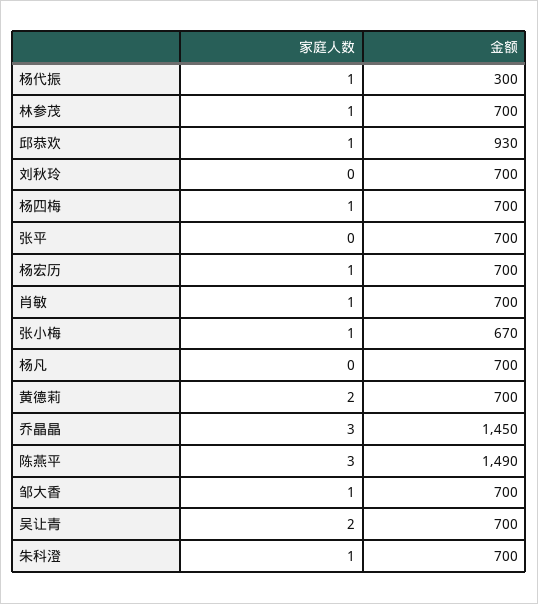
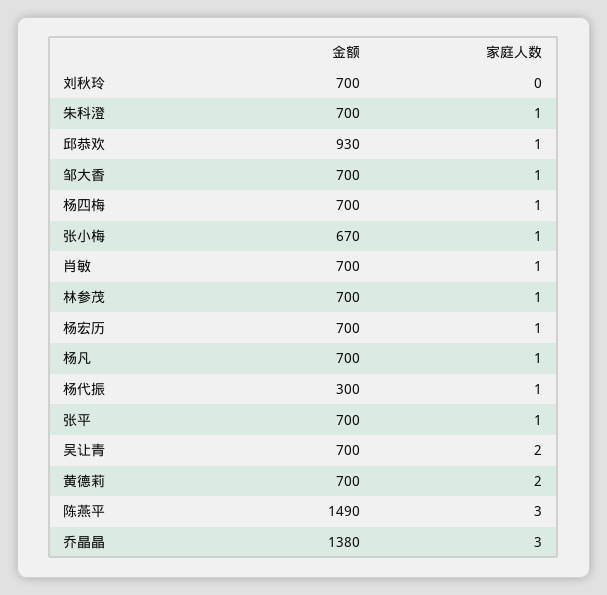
  {
    "家庭人数": {
      "杨代振": 1,
      "林参茂": 1,
      "邱恭欢": 1,
      "刘秋玲": 0,
      "杨四梅": 1,
-     "张平": 0,
+     "张平": 1,
      "杨宏历": 1,
      "肖敏": 1,
      "张小梅": 1,
-     "杨凡": 0,
+     "杨凡": 1,
      "黄德莉": 2,
      "乔晶晶": 3,
      "陈燕平": 3,
      "邹大香": 1,
      "吴让青": 2,
      "朱科澄": 1
    },
    "金额": {
      "杨代振": 300,
      "林参茂": 700,
      "邱恭欢": 930,
      "刘秋玲": 700,
      "杨四梅": 700,
      "张平": 700,
      "杨宏历": 700,
      "肖敏": 700,
      "张小梅": 670,
      "杨凡": 700,
      "黄德莉": 700,
-     "乔晶晶": 1450,
+     "乔晶晶": 1380,
      "陈燕平": 1490,
      "邹大香": 700,
      "吴让青": 700,
      "朱科澄": 700
    }
  }

